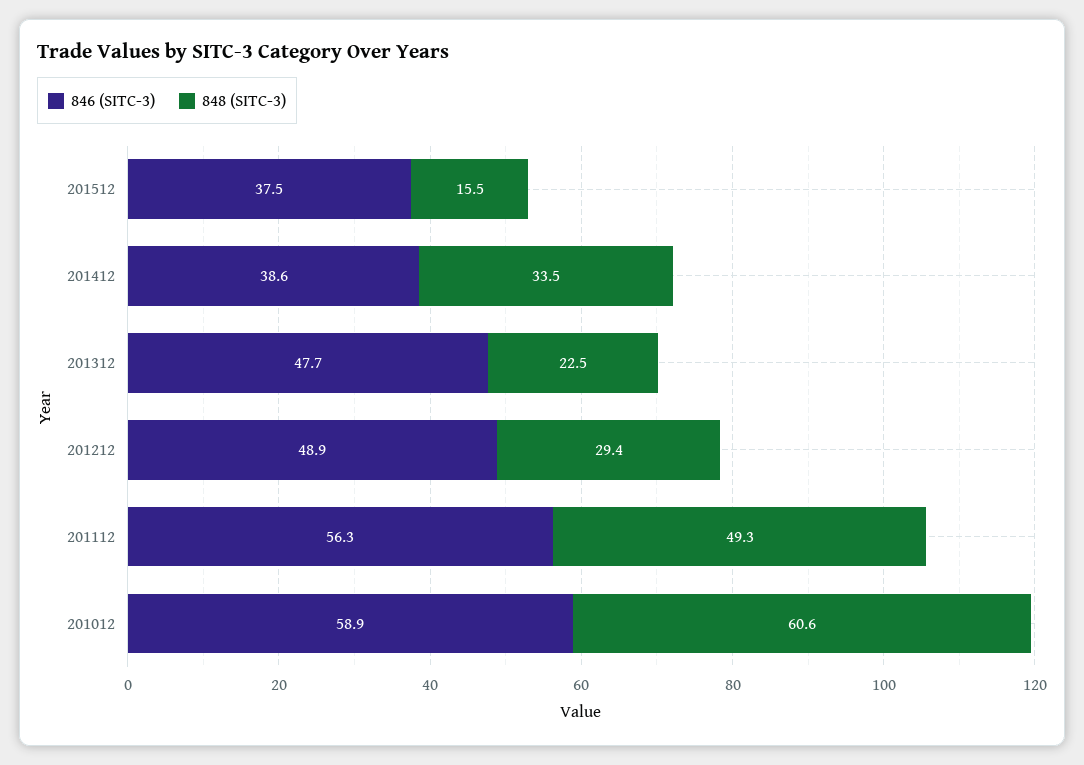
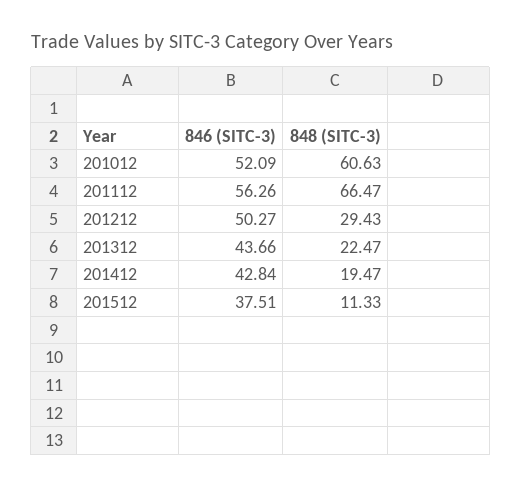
  {
    "846 (SITC-3)": {
      "201512": 37.51,
-     "201412": 38.6,
+     "201412": 42.84,
-     "201312": 47.7,
+     "201312": 43.66,
-     "201212": 48.9,
+     "201212": 50.27,
      "201112": 56.26,
-     "201012": 58.9
+     "201012": 52.09
    },
    "848 (SITC-3)": {
-     "201512": 15.5,
+     "201512": 11.33,
-     "201412": 33.5,
+     "201412": 19.47,
      "201312": 22.47,
      "201212": 29.43,
-     "201112": 49.3,
+     "201112": 66.47,
      "201012": 60.63
    }
  }

